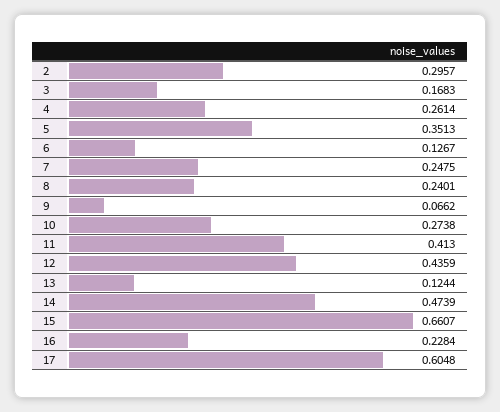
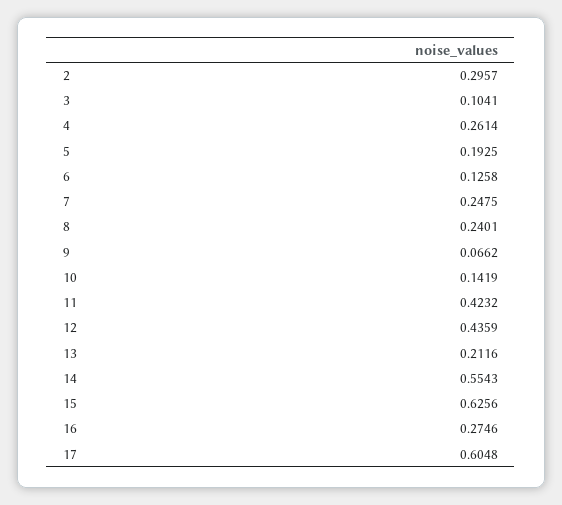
  {
    "2": 0.2957,
-   "3": 0.1683,
+   "3": 0.1041,
    "4": 0.2614,
-   "5": 0.3513,
+   "5": 0.1925,
-   "6": 0.1267,
+   "6": 0.1258,
    "7": 0.2475,
    "8": 0.2401,
    "9": 0.0662,
-   "10": 0.2738,
+   "10": 0.1419,
-   "11": 0.413,
+   "11": 0.4232,
    "12": 0.4359,
-   "13": 0.1244,
+   "13": 0.2116,
-   "14": 0.4739,
+   "14": 0.5543,
-   "15": 0.6607,
+   "15": 0.6256,
-   "16": 0.2284,
+   "16": 0.2746,
    "17": 0.6048
  }

